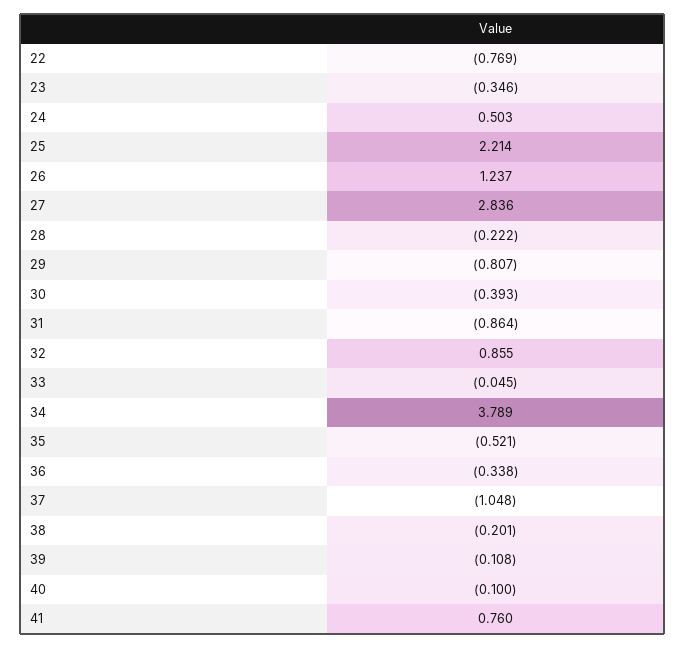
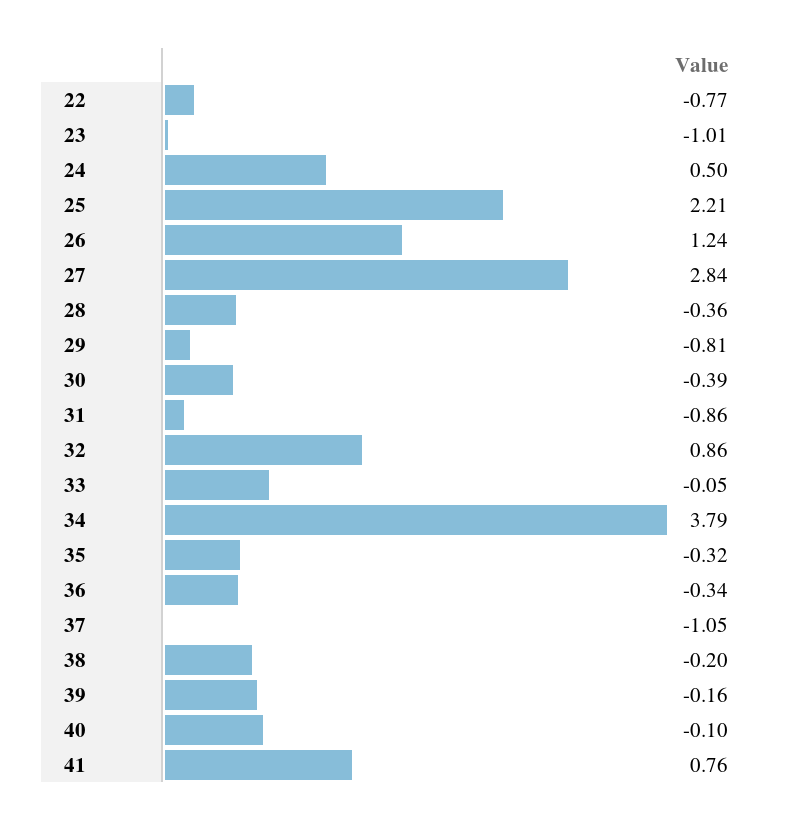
  {
    "22": -0.769,
-   "23": -0.346,
+   "23": -1.01,
    "24": 0.503,
    "25": 2.214,
    "26": 1.237,
    "27": 2.836,
-   "28": -0.222,
+   "28": -0.36,
    "29": -0.807,
    "30": -0.393,
    "31": -0.864,
    "32": 0.855,
    "33": -0.045,
    "34": 3.789,
-   "35": -0.521,
+   "35": -0.32,
    "36": -0.338,
    "37": -1.048,
    "38": -0.201,
-   "39": -0.108,
+   "39": -0.16,
    "40": -0.1,
    "41": 0.76
  }

